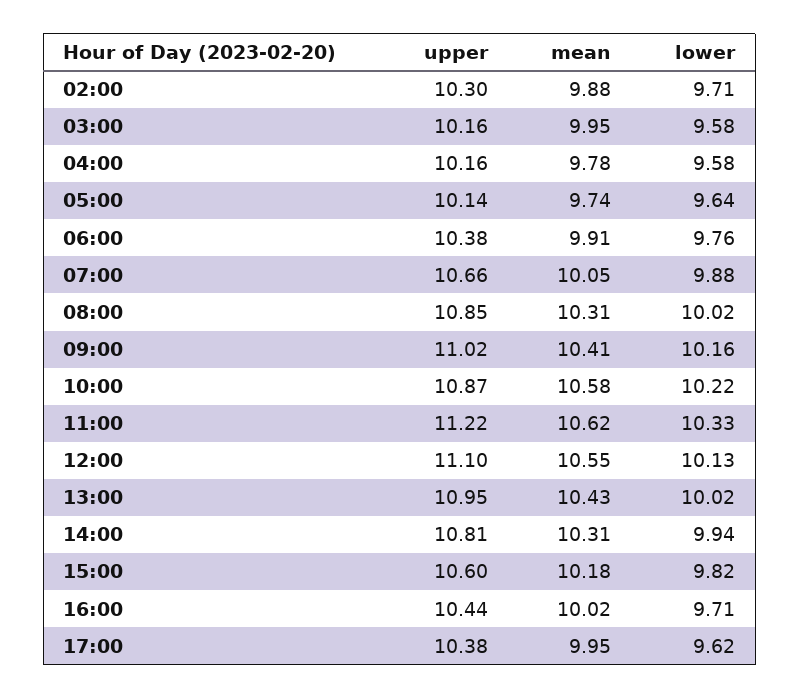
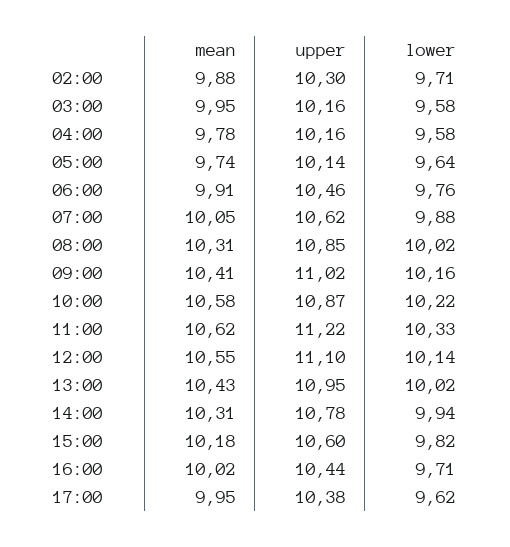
  {
    "upper": {
      "02:00": 10.3,
      "03:00": 10.16,
      "04:00": 10.16,
      "05:00": 10.14,
-     "06:00": 10.38,
+     "06:00": 10.46,
-     "07:00": 10.66,
+     "07:00": 10.62,
      "08:00": 10.85,
      "09:00": 11.02,
      "10:00": 10.87,
      "11:00": 11.22,
      "12:00": 11.1,
      "13:00": 10.95,
-     "14:00": 10.81,
+     "14:00": 10.78,
      "15:00": 10.6,
      "16:00": 10.44,
      "17:00": 10.38
    },
    "mean": {
      "02:00": 9.88,
      "03:00": 9.95,
      "04:00": 9.78,
      "05:00": 9.74,
      "06:00": 9.91,
      "07:00": 10.05,
      "08:00": 10.31,
      "09:00": 10.41,
      "10:00": 10.58,
      "11:00": 10.62,
      "12:00": 10.55,
      "13:00": 10.43,
      "14:00": 10.31,
      "15:00": 10.18,
      "16:00": 10.02,
      "17:00": 9.95
    },
    "lower": {
      "02:00": 9.71,
      "03:00": 9.58,
      "04:00": 9.58,
      "05:00": 9.64,
      "06:00": 9.76,
      "07:00": 9.88,
      "08:00": 10.02,
      "09:00": 10.16,
      "10:00": 10.22,
      "11:00": 10.33,
-     "12:00": 10.13,
+     "12:00": 10.14,
      "13:00": 10.02,
      "14:00": 9.94,
      "15:00": 9.82,
      "16:00": 9.71,
      "17:00": 9.62
    }
  }

